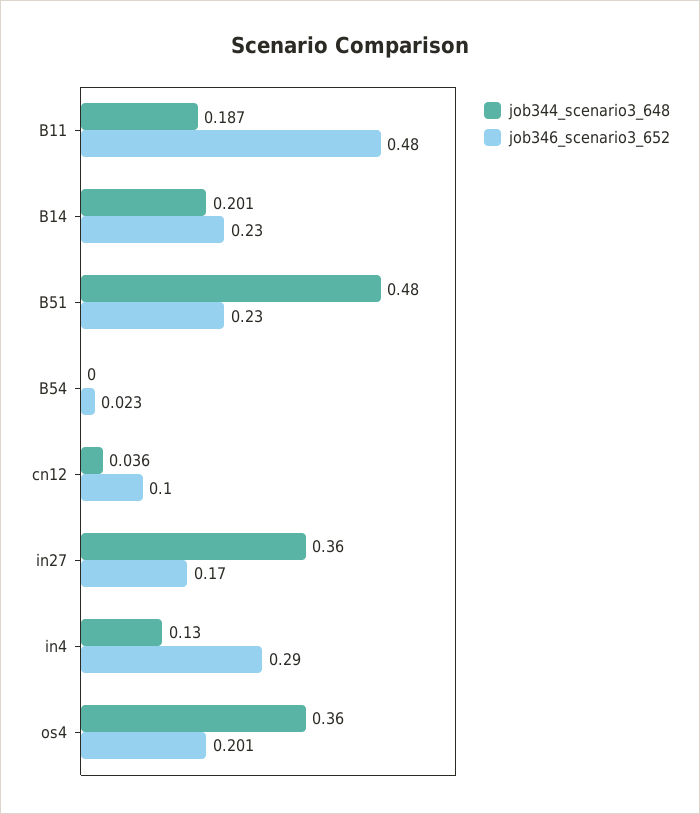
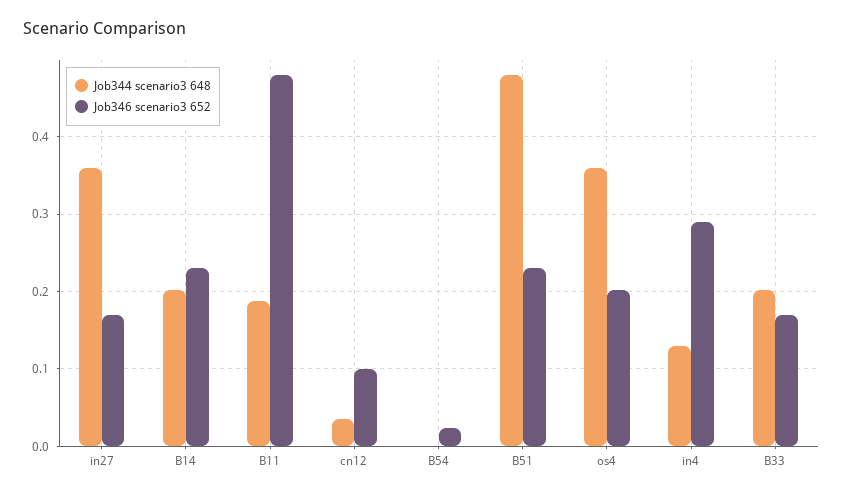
  {
    "job344_scenario3_648": {
      "B11": 0.187,
      "B14": 0.201,
      "B51": 0.48,
      "B54": 0,
      "cn12": 0.036,
      "in27": 0.36,
      "in4": 0.13,
-     "os4": 0.36
+     "os4": 0.36,
+     "B33": 0.2
    },
    "job346_scenario3_652": {
      "B11": 0.48,
      "B14": 0.23,
      "B51": 0.23,
      "B54": 0.023,
      "cn12": 0.1,
      "in27": 0.17,
      "in4": 0.29,
-     "os4": 0.201
+     "os4": 0.201,
+     "B33": 0.17
    }
  }

